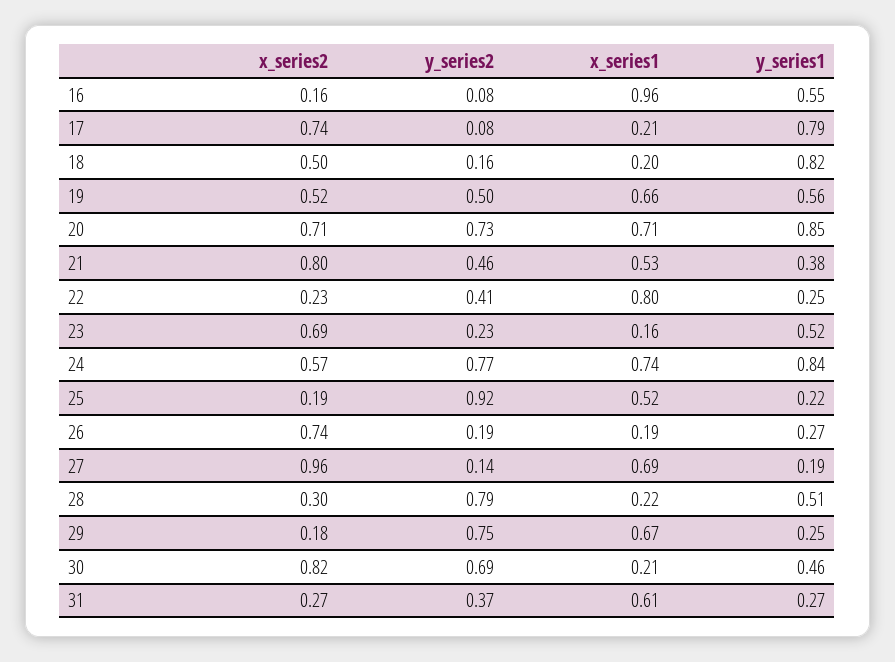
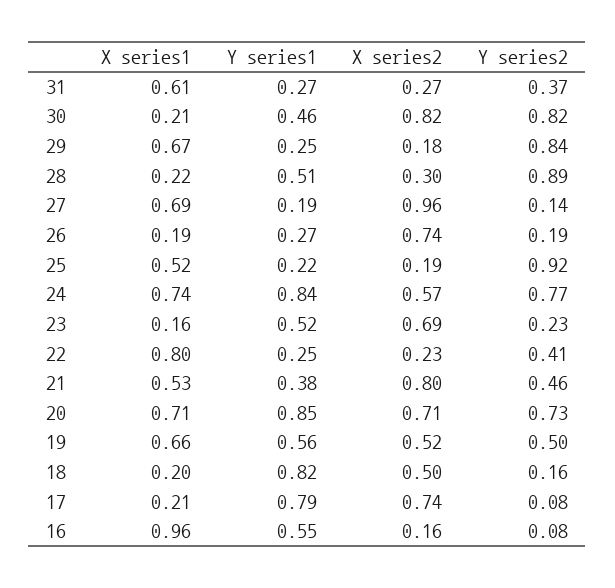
  {
    "x_series2": {
      "16": 0.16,
      "17": 0.74,
      "18": 0.5,
      "19": 0.52,
      "20": 0.71,
      "21": 0.8,
      "22": 0.23,
      "23": 0.69,
      "24": 0.57,
      "25": 0.19,
      "26": 0.74,
      "27": 0.96,
      "28": 0.3,
      "29": 0.18,
      "30": 0.82,
      "31": 0.27
    },
    "y_series2": {
      "16": 0.08,
      "17": 0.08,
      "18": 0.16,
      "19": 0.5,
      "20": 0.73,
      "21": 0.46,
      "22": 0.41,
      "23": 0.23,
      "24": 0.77,
      "25": 0.92,
      "26": 0.19,
      "27": 0.14,
-     "28": 0.79,
+     "28": 0.89,
-     "29": 0.75,
+     "29": 0.84,
-     "30": 0.69,
+     "30": 0.82,
      "31": 0.37
    },
    "x_series1": {
      "16": 0.96,
      "17": 0.21,
      "18": 0.2,
      "19": 0.66,
      "20": 0.71,
      "21": 0.53,
      "22": 0.8,
      "23": 0.16,
      "24": 0.74,
      "25": 0.52,
      "26": 0.19,
      "27": 0.69,
      "28": 0.22,
      "29": 0.67,
      "30": 0.21,
      "31": 0.61
    },
    "y_series1": {
      "16": 0.55,
      "17": 0.79,
      "18": 0.82,
      "19": 0.56,
      "20": 0.85,
      "21": 0.38,
      "22": 0.25,
      "23": 0.52,
      "24": 0.84,
      "25": 0.22,
      "26": 0.27,
      "27": 0.19,
      "28": 0.51,
      "29": 0.25,
      "30": 0.46,
      "31": 0.27
    }
  }

